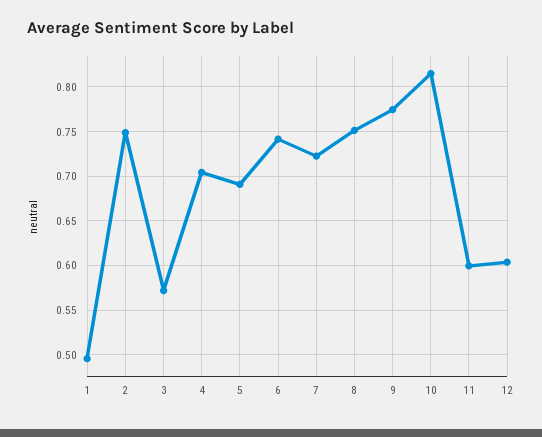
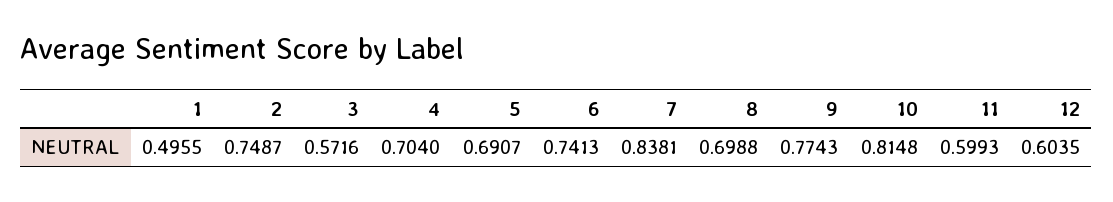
  {
    "1": 0.4955,
    "2": 0.7487,
    "3": 0.5716,
    "4": 0.704,
    "5": 0.6907,
    "6": 0.7413,
-   "7": 0.72,
+   "7": 0.8381,
-   "8": 0.75,
+   "8": 0.6988,
    "9": 0.7743,
    "10": 0.8148,
    "11": 0.5993,
    "12": 0.6035
  }

